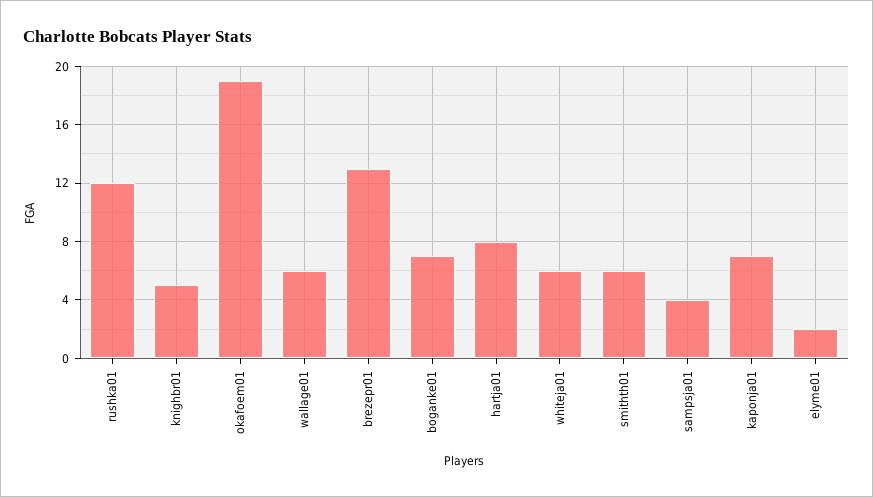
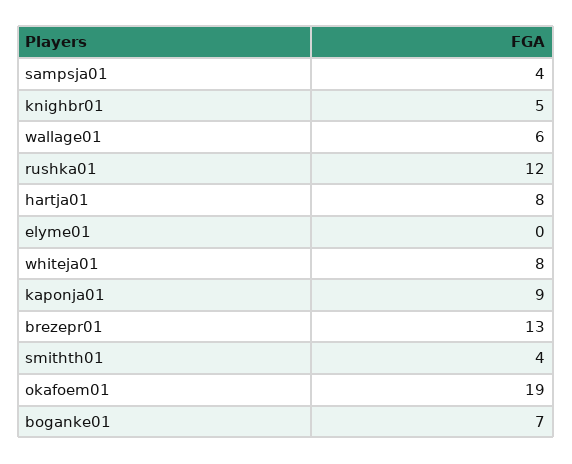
  {
    "rushka01": 12,
    "knighbr01": 5,
    "okafoem01": 19,
    "wallage01": 6,
    "brezepr01": 13,
    "boganke01": 7,
    "hartja01": 8,
-   "whiteja01": 6,
+   "whiteja01": 8,
-   "smithth01": 6,
+   "smithth01": 4,
    "sampsja01": 4,
-   "kaponja01": 7,
+   "kaponja01": 9,
-   "elyme01": 2
+   "elyme01": 0
  }

